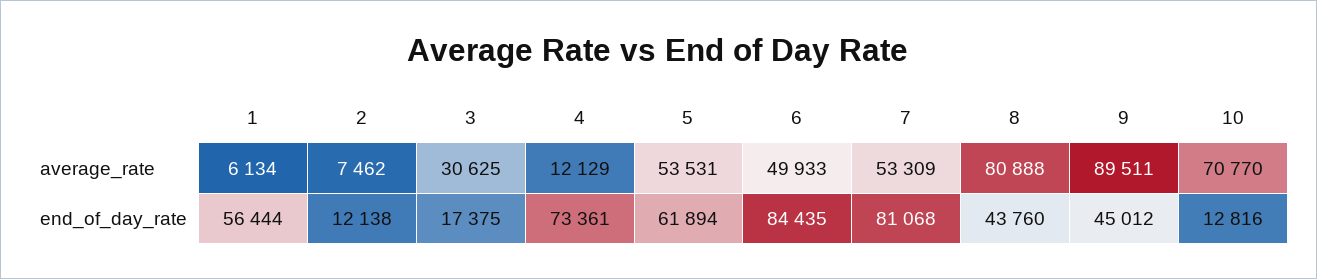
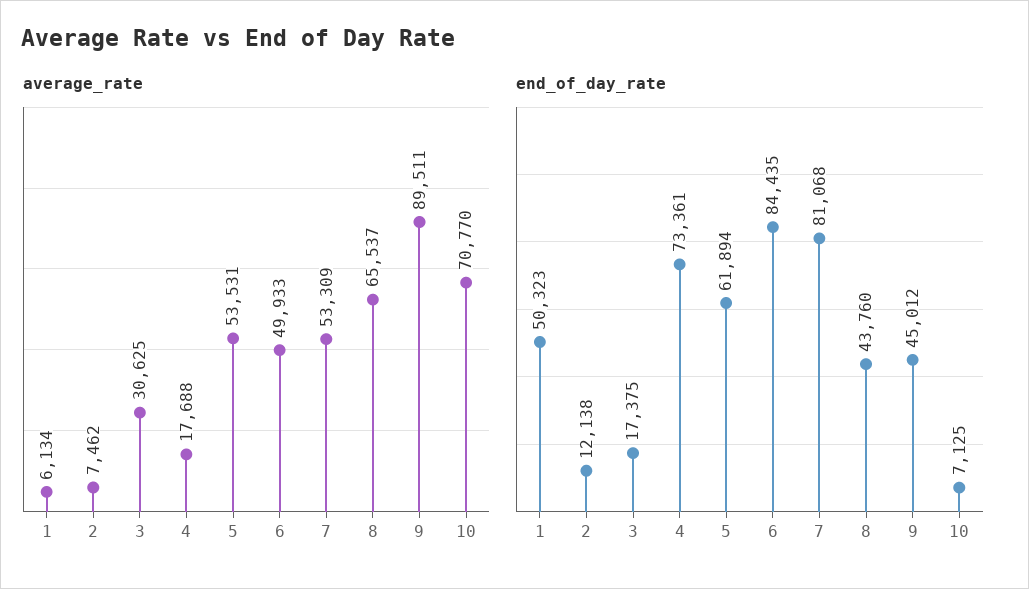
  {
    "average_rate": {
      "1": 6134,
      "2": 7462,
      "3": 30625,
-     "4": 12129,
+     "4": 17688,
      "5": 53531,
      "6": 49933,
      "7": 53309,
-     "8": 80888,
+     "8": 65537,
      "9": 89511,
      "10": 70770
    },
    "end_of_day_rate": {
-     "1": 56444,
+     "1": 50323,
      "2": 12138,
      "3": 17375,
      "4": 73361,
      "5": 61894,
      "6": 84435,
      "7": 81068,
      "8": 43760,
      "9": 45012,
-     "10": 12816
+     "10": 7125
    }
  }

